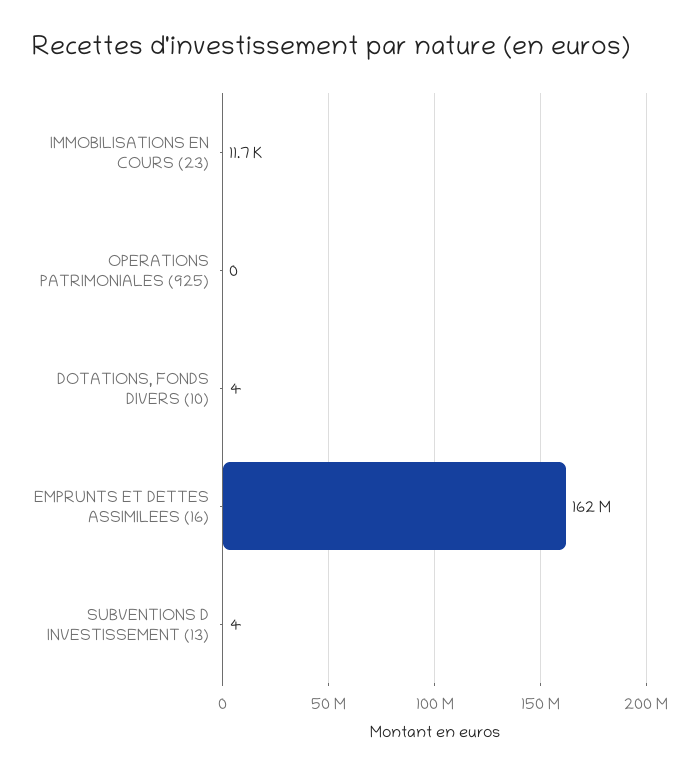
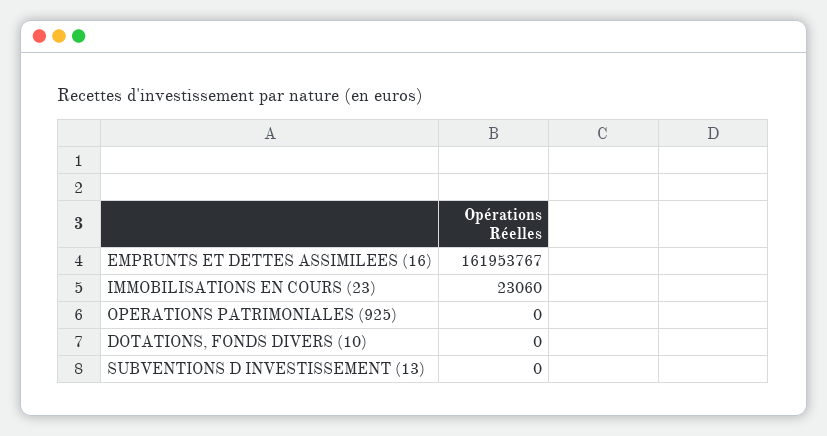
  {
-   "IMMOBILISATIONS EN COURS (23)": 11700,
+   "IMMOBILISATIONS EN COURS (23)": 23060,
    "OPERATIONS PATRIMONIALES (925)": 0,
-   "DOTATIONS, FONDS DIVERS (10)": 4,
+   "DOTATIONS, FONDS DIVERS (10)": 0,
    "EMPRUNTS ET DETTES ASSIMILEES (16)": 161953767,
-   "SUBVENTIONS D INVESTISSEMENT (13)": 4
+   "SUBVENTIONS D INVESTISSEMENT (13)": 0
  }

